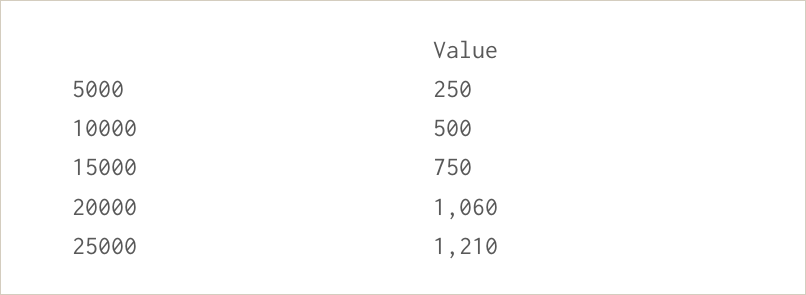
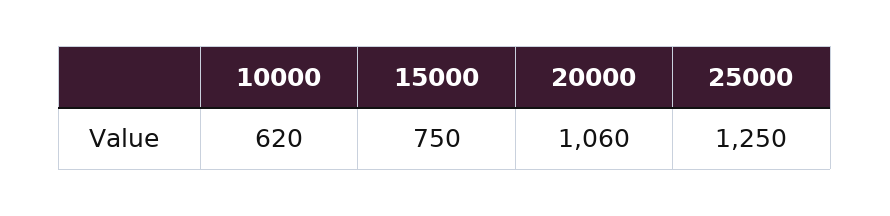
  {
-   "5000": 250,
-   "10000": 500,
+   "10000": 620,
    "15000": 750,
    "20000": 1060,
-   "25000": 1210
+   "25000": 1250
  }

